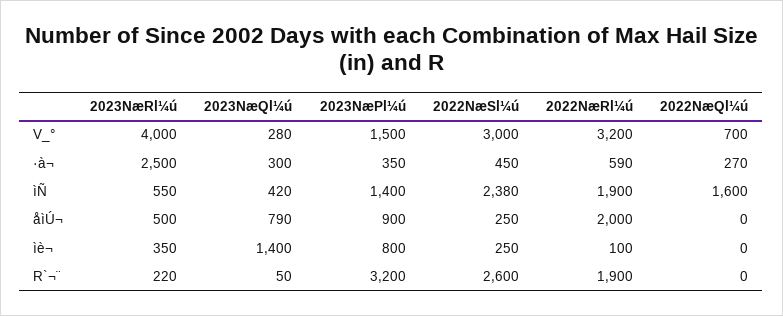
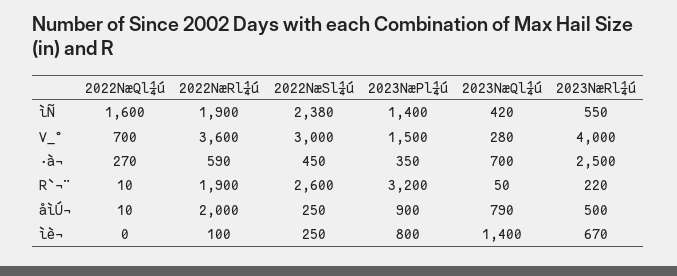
  {
    "2023NæRl¼ú": {
      "V_°": 4000,
      "·à¬": 2500,
      "ìÑ": 550,
      "åìÚ¬": 500,
-     "ìè¬": 350,
+     "ìè¬": 670,
      "R`¬¨": 220
    },
    "2023NæQl¼ú": {
      "V_°": 280,
-     "·à¬": 300,
+     "·à¬": 700,
      "ìÑ": 420,
      "åìÚ¬": 790,
      "ìè¬": 1400,
      "R`¬¨": 50
    },
    "2023NæPl¼ú": {
      "V_°": 1500,
      "·à¬": 350,
      "ìÑ": 1400,
      "åìÚ¬": 900,
      "ìè¬": 800,
      "R`¬¨": 3200
    },
    "2022NæSl¼ú": {
      "V_°": 3000,
      "·à¬": 450,
      "ìÑ": 2380,
      "åìÚ¬": 250,
      "ìè¬": 250,
      "R`¬¨": 2600
    },
    "2022NæRl¼ú": {
-     "V_°": 3200,
+     "V_°": 3600,
      "·à¬": 590,
      "ìÑ": 1900,
      "åìÚ¬": 2000,
      "ìè¬": 100,
      "R`¬¨": 1900
    },
    "2022NæQl¼ú": {
      "V_°": 700,
      "·à¬": 270,
      "ìÑ": 1600,
-     "åìÚ¬": 0,
+     "åìÚ¬": 10,
      "ìè¬": 0,
-     "R`¬¨": 0
+     "R`¬¨": 10
    }
  }

